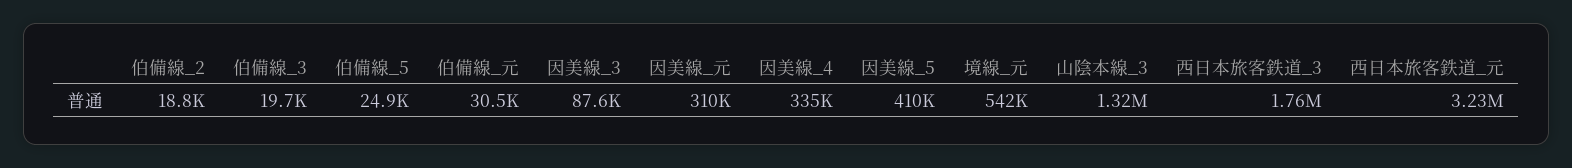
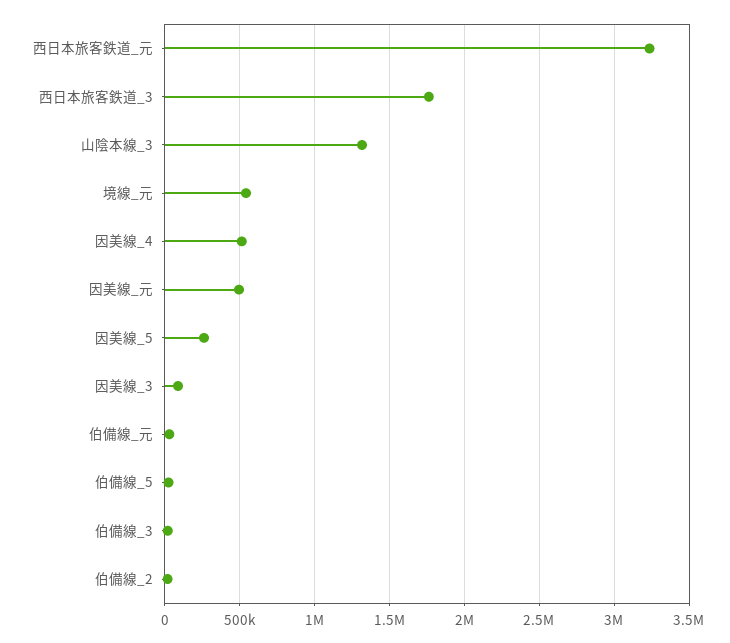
  {
    "伯備線_2": 18800,
    "伯備線_3": 19700,
    "伯備線_5": 24900,
    "伯備線_元": 30500,
    "因美線_3": 87600,
-   "因美線_元": 310000,
+   "因美線_元": 500000,
-   "因美線_4": 335000,
+   "因美線_4": 500000,
-   "因美線_5": 410000,
+   "因美線_5": 250000,
    "境線_元": 542000,
    "山陰本線_3": 1320000,
    "西日本旅客鉄道_3": 1760000,
    "西日本旅客鉄道_元": 3230000
  }

